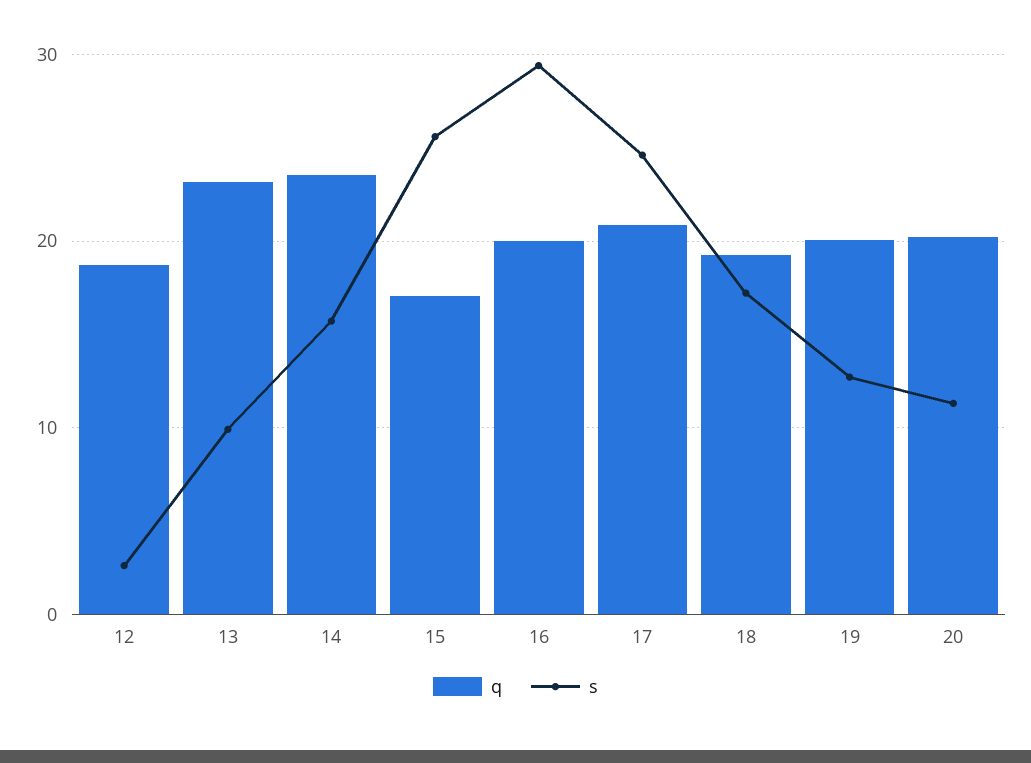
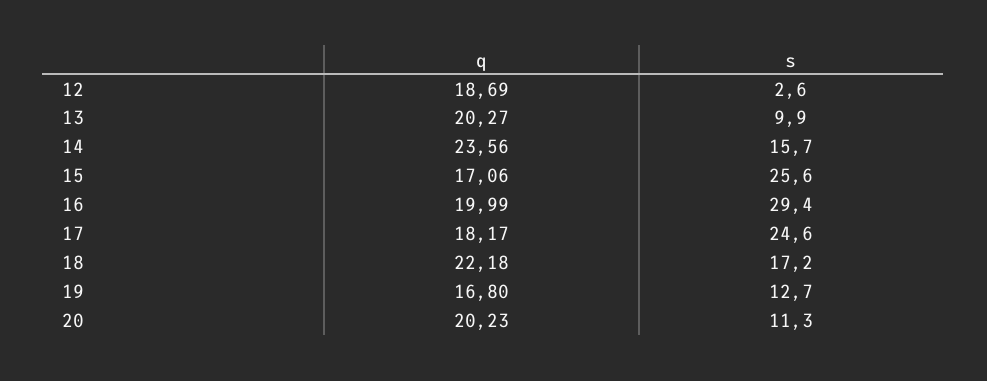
  {
    "q": {
      "12": 18.69,
-     "13": 23,
+     "13": 20.27,
      "14": 23.56,
      "15": 17.06,
      "16": 19.99,
-     "17": 21,
+     "17": 18.17,
-     "18": 19,
+     "18": 22.18,
-     "19": 20,
+     "19": 16.8,
      "20": 20.23
    },
    "s": {
      "12": 2.6,
      "13": 9.9,
      "14": 15.7,
      "15": 25.6,
      "16": 29.4,
      "17": 24.6,
      "18": 17.2,
      "19": 12.7,
      "20": 11.3
    }
  }

